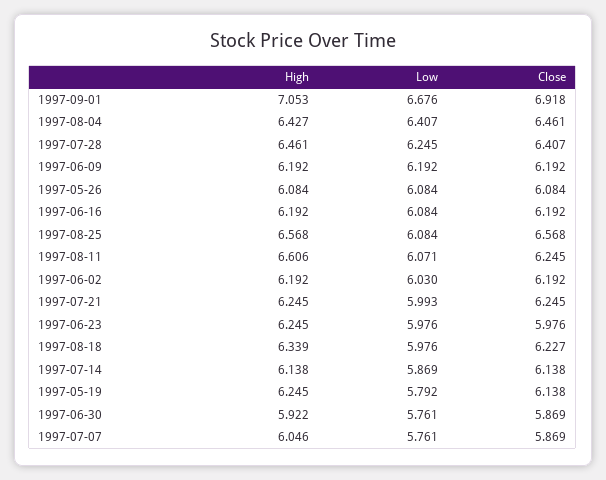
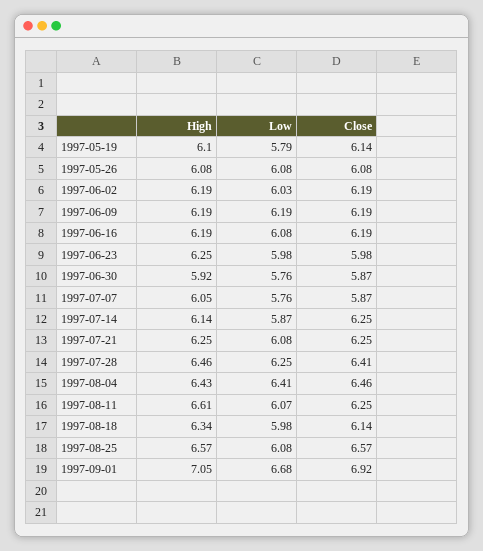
  {
    "High": {
      "1997-09-01": 7.053,
      "1997-08-04": 6.427,
      "1997-07-28": 6.461,
      "1997-06-09": 6.192,
      "1997-05-26": 6.084,
      "1997-06-16": 6.192,
      "1997-08-25": 6.568,
      "1997-08-11": 6.606,
      "1997-06-02": 6.192,
      "1997-07-21": 6.245,
      "1997-06-23": 6.245,
      "1997-08-18": 6.339,
      "1997-07-14": 6.138,
-     "1997-05-19": 6.245,
+     "1997-05-19": 6.1,
      "1997-06-30": 5.922,
      "1997-07-07": 6.046
    },
    "Low": {
      "1997-09-01": 6.676,
      "1997-08-04": 6.407,
      "1997-07-28": 6.245,
      "1997-06-09": 6.192,
      "1997-05-26": 6.084,
      "1997-06-16": 6.084,
      "1997-08-25": 6.084,
      "1997-08-11": 6.071,
      "1997-06-02": 6.03,
-     "1997-07-21": 5.993,
+     "1997-07-21": 6.08,
      "1997-06-23": 5.976,
      "1997-08-18": 5.976,
      "1997-07-14": 5.869,
      "1997-05-19": 5.792,
      "1997-06-30": 5.761,
      "1997-07-07": 5.761
    },
    "Close": {
      "1997-09-01": 6.918,
      "1997-08-04": 6.461,
      "1997-07-28": 6.407,
      "1997-06-09": 6.192,
      "1997-05-26": 6.084,
      "1997-06-16": 6.192,
      "1997-08-25": 6.568,
      "1997-08-11": 6.245,
      "1997-06-02": 6.192,
      "1997-07-21": 6.245,
      "1997-06-23": 5.976,
-     "1997-08-18": 6.227,
+     "1997-08-18": 6.14,
-     "1997-07-14": 6.138,
+     "1997-07-14": 6.25,
      "1997-05-19": 6.138,
      "1997-06-30": 5.869,
      "1997-07-07": 5.869
    }
  }

